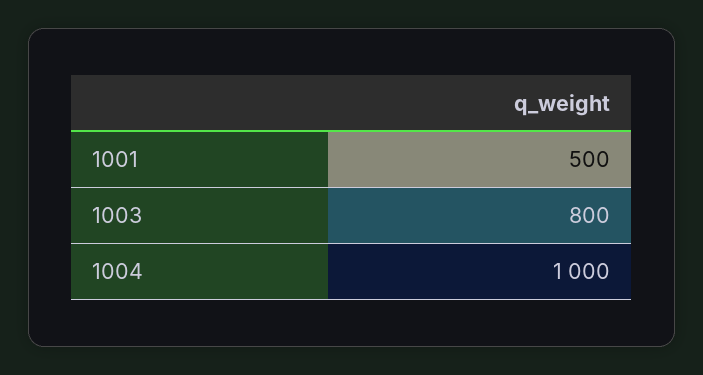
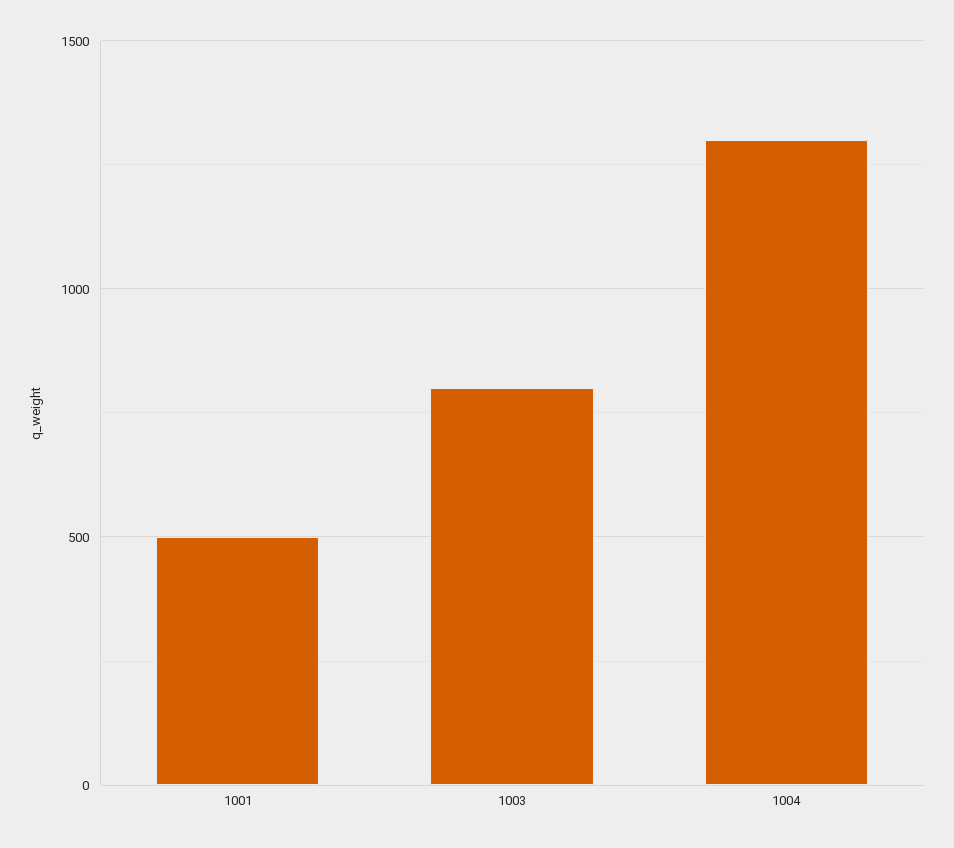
  {
    "1001": 500,
    "1003": 800,
-   "1004": 1000
+   "1004": 1300
  }

